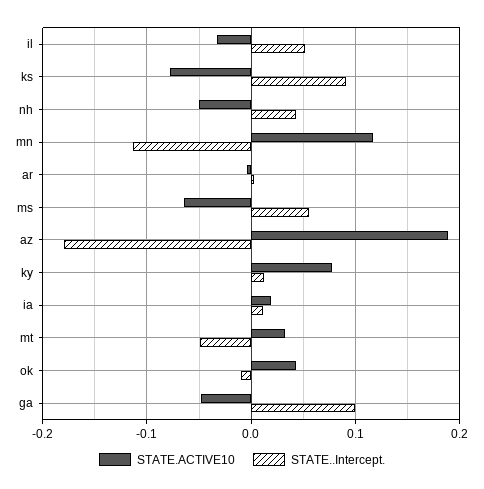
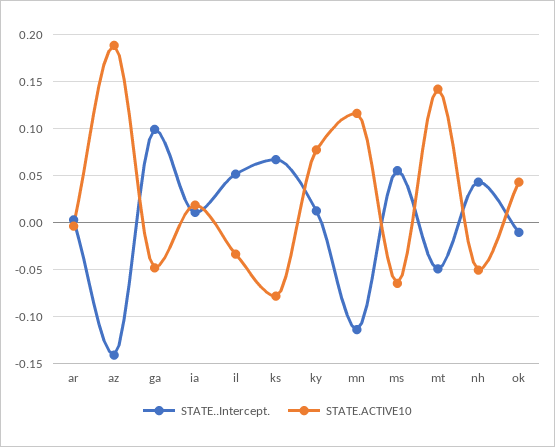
  {
    "STATE.ACTIVE10": {
      "il": -0.03,
      "ks": -0.08,
      "nh": -0.05,
      "mn": 0.12,
      "ar": 0,
      "ms": -0.06,
      "az": 0.19,
      "ky": 0.08,
      "ia": 0.02,
-     "mt": 0.03,
+     "mt": 0.14,
      "ok": 0.04,
      "ga": -0.05
    },
    "STATE..Intercept.": {
      "il": 0.05,
-     "ks": 0.09,
+     "ks": 0.07,
      "nh": 0.04,
      "mn": -0.11,
      "ar": 0,
      "ms": 0.06,
-     "az": -0.18,
+     "az": -0.14,
      "ky": 0.01,
      "ia": 0.01,
      "mt": -0.05,
      "ok": -0.01,
      "ga": 0.1
    }
  }

